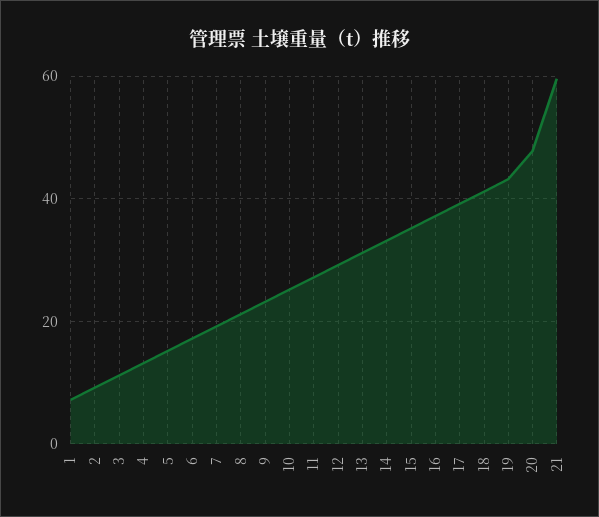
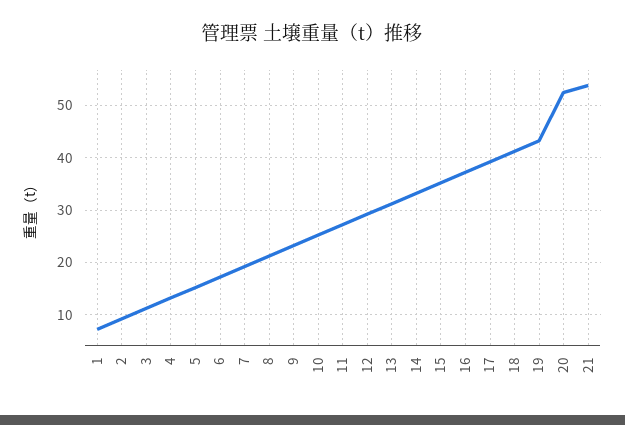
  {
    "1": 8,
    "2": 10,
    "3": 12,
    "4": 14,
    "5": 16,
    "6": 18,
    "7": 20,
    "8": 22,
    "9": 24,
    "10": 26,
    "11": 28,
    "12": 30,
    "13": 32,
    "14": 34,
    "15": 36,
    "16": 38,
    "17": 40,
    "18": 42,
    "19": 44,
-   "20": 48,
+   "20": 52,
-   "21": 60
+   "21": 54
  }

